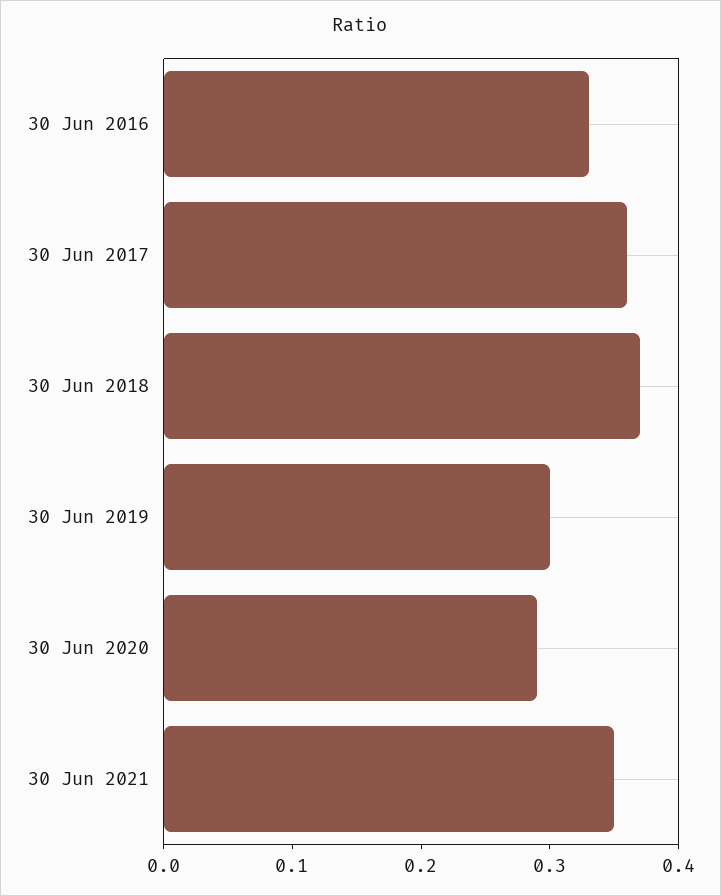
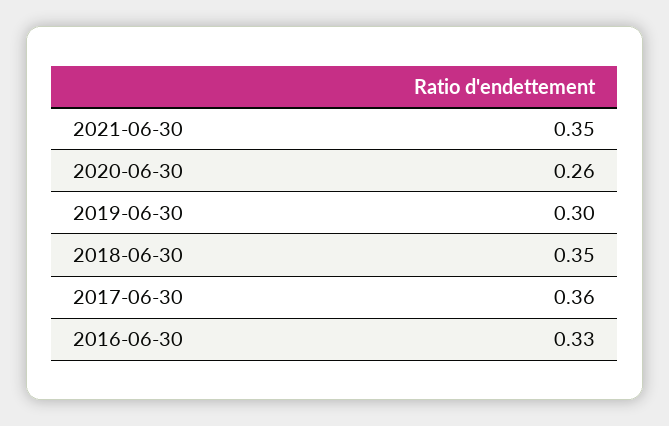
  {
    "30 Jun 2016": 0.33,
    "30 Jun 2017": 0.36,
-   "30 Jun 2018": 0.37,
+   "30 Jun 2018": 0.35,
    "30 Jun 2019": 0.3,
-   "30 Jun 2020": 0.29,
+   "30 Jun 2020": 0.26,
    "30 Jun 2021": 0.35
  }

